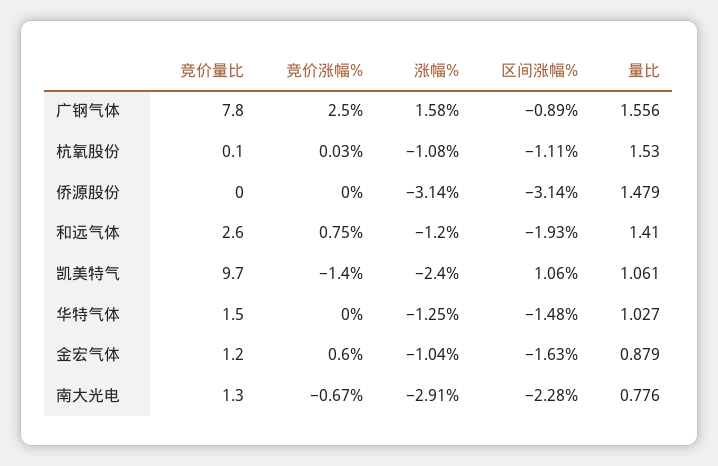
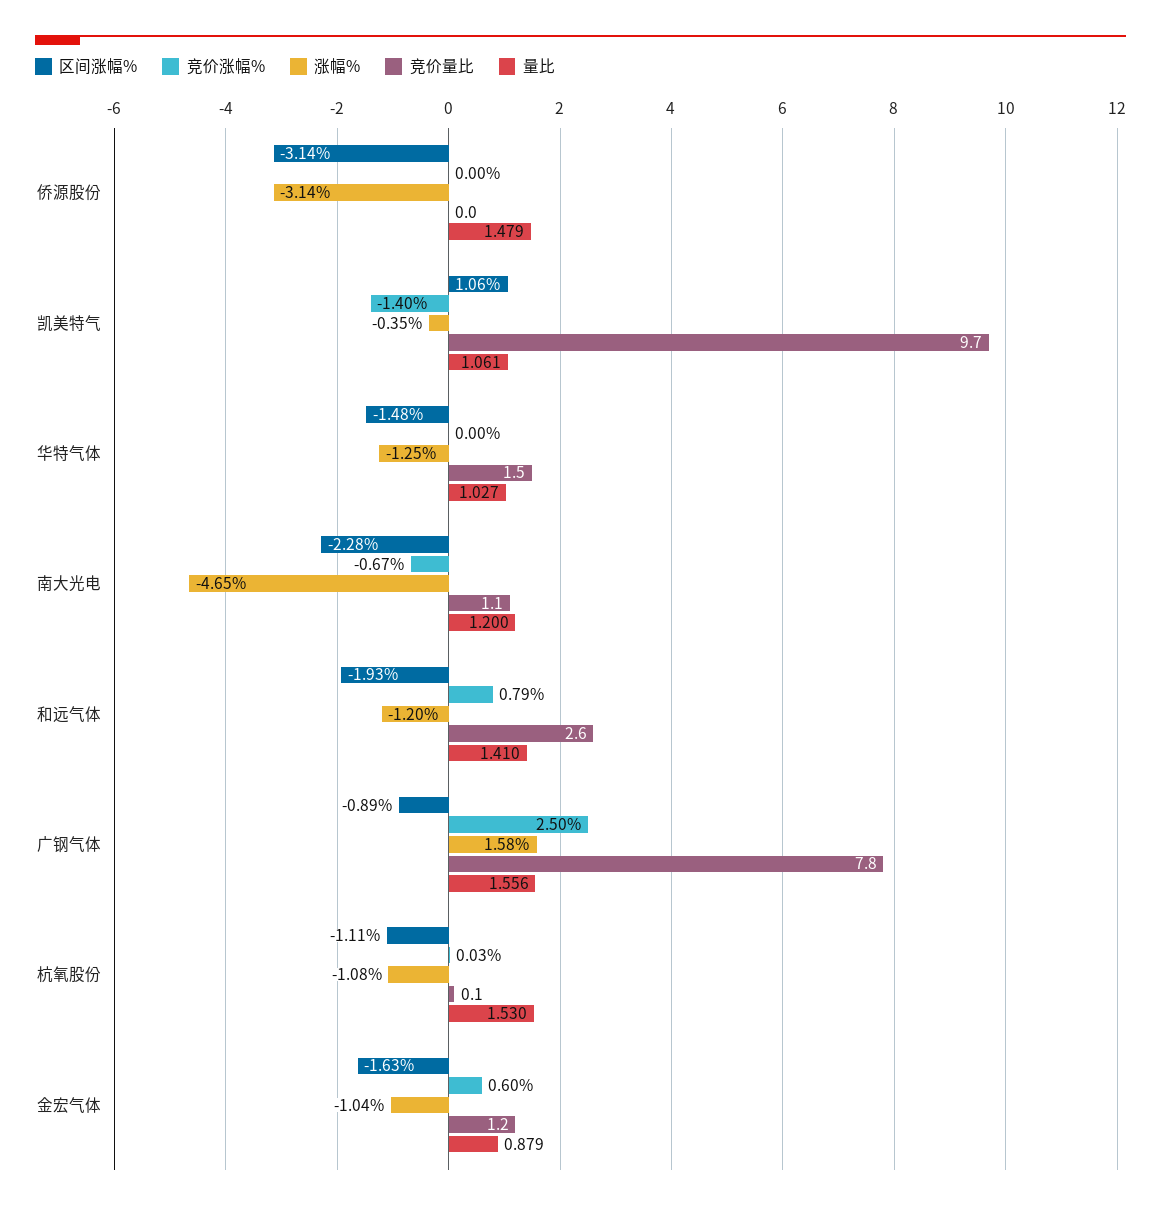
  {
    "竞价量比": {
      "广钢气体": 7.8,
      "杭氧股份": 0.1,
      "侨源股份": 0,
      "和远气体": 2.6,
      "凯美特气": 9.7,
      "华特气体": 1.5,
      "金宏气体": 1.2,
-     "南大光电": 1.3
+     "南大光电": 1.1
    },
    "竞价涨幅%": {
      "广钢气体": 2.5,
      "杭氧股份": 0.03,
      "侨源股份": 0,
-     "和远气体": 0.75,
+     "和远气体": 0.79,
      "凯美特气": -1.4,
      "华特气体": 0,
      "金宏气体": 0.6,
      "南大光电": -0.67
    },
    "涨幅%": {
      "广钢气体": 1.58,
      "杭氧股份": -1.08,
      "侨源股份": -3.14,
      "和远气体": -1.2,
-     "凯美特气": -2.4,
+     "凯美特气": -0.35,
      "华特气体": -1.25,
      "金宏气体": -1.04,
-     "南大光电": -2.91
+     "南大光电": -4.65
    },
    "区间涨幅%": {
      "广钢气体": -0.89,
      "杭氧股份": -1.11,
      "侨源股份": -3.14,
      "和远气体": -1.93,
      "凯美特气": 1.06,
      "华特气体": -1.48,
      "金宏气体": -1.63,
      "南大光电": -2.28
    },
    "量比": {
      "广钢气体": 1.556,
      "杭氧股份": 1.53,
      "侨源股份": 1.479,
      "和远气体": 1.41,
      "凯美特气": 1.061,
      "华特气体": 1.027,
      "金宏气体": 0.879,
-     "南大光电": 0.776
+     "南大光电": 1.2
    }
  }

